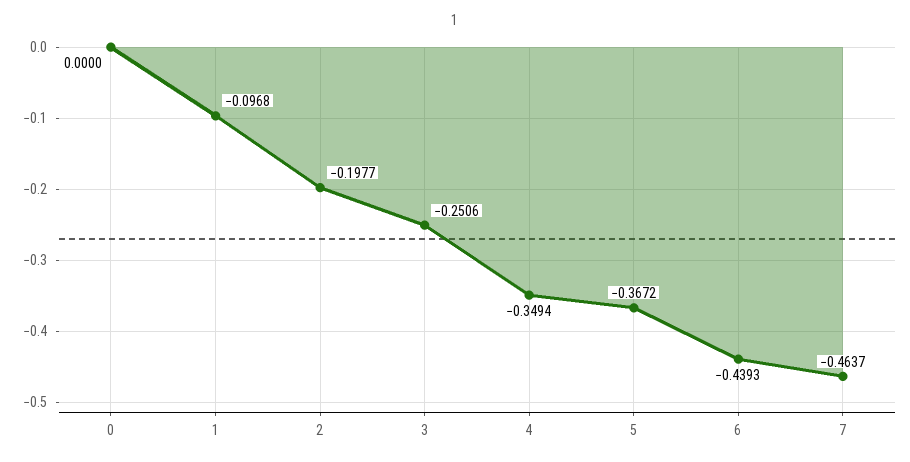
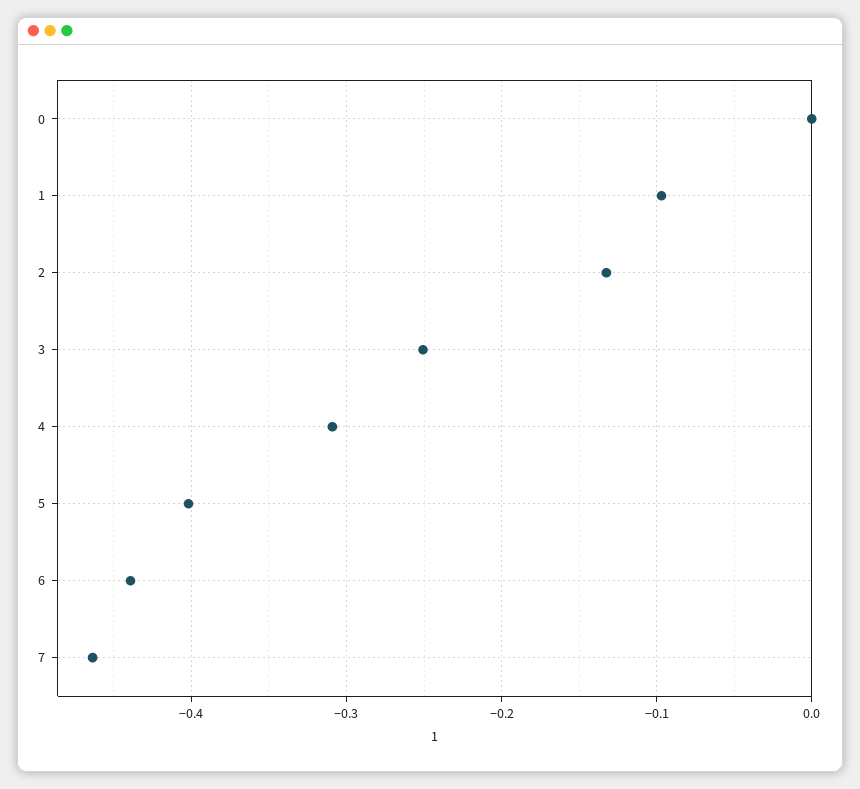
  {
    "0": 0,
    "1": -0.0968,
-   "2": -0.1977,
+   "2": -0.13,
    "3": -0.2506,
-   "4": -0.3494,
+   "4": -0.31,
-   "5": -0.3672,
+   "5": -0.4,
    "6": -0.4393,
    "7": -0.4637
  }

